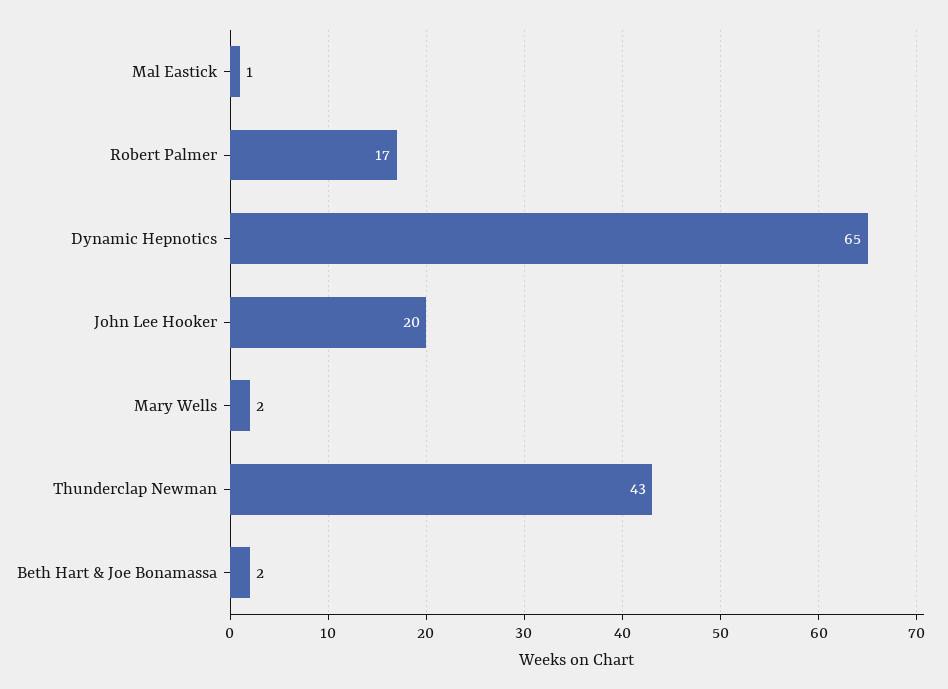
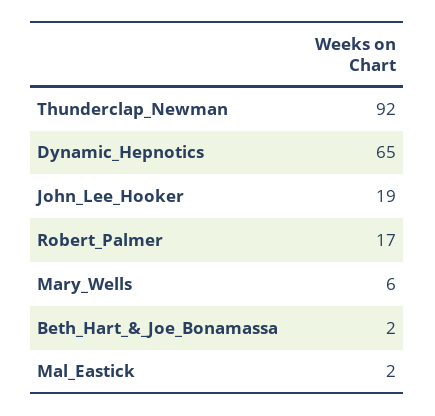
  {
-   "Mal Eastick": 1,
+   "Mal Eastick": 2,
    "Robert Palmer": 17,
    "Dynamic Hepnotics": 65,
-   "John Lee Hooker": 20,
+   "John Lee Hooker": 19,
-   "Mary Wells": 2,
+   "Mary Wells": 6,
-   "Thunderclap Newman": 43,
+   "Thunderclap Newman": 92,
    "Beth Hart & Joe Bonamassa": 2
  }

